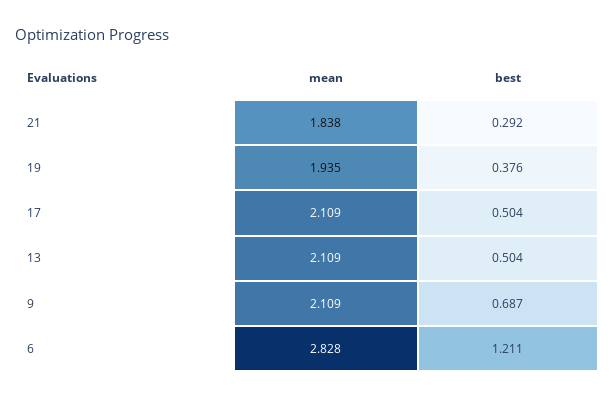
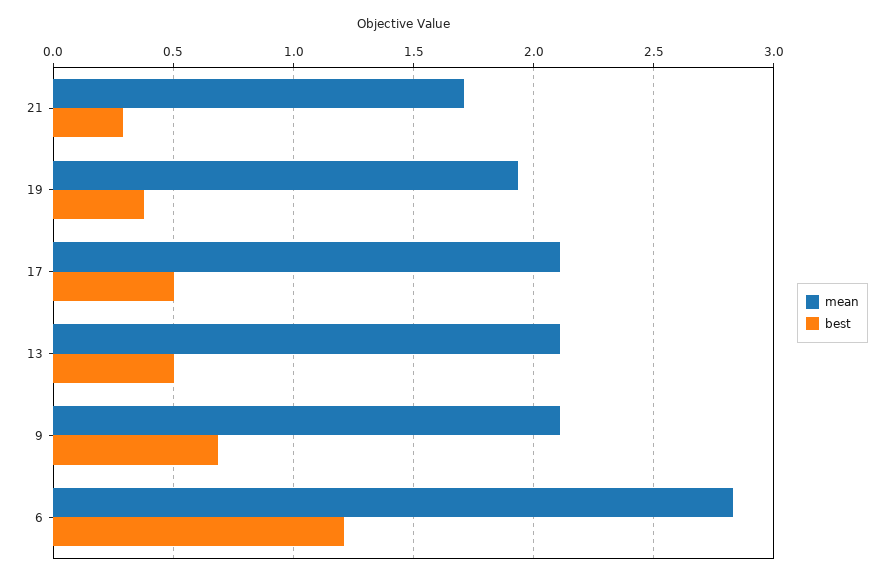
  {
    "mean": {
-     "21": 1.838,
+     "21": 1.7,
      "19": 1.935,
      "17": 2.109,
      "13": 2.109,
      "9": 2.109,
      "6": 2.828
    },
    "best": {
      "21": 0.292,
      "19": 0.376,
      "17": 0.504,
      "13": 0.504,
      "9": 0.687,
      "6": 1.211
    }
  }

